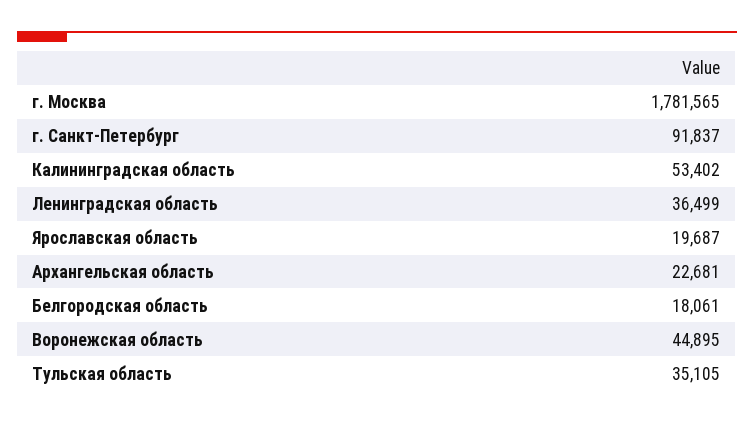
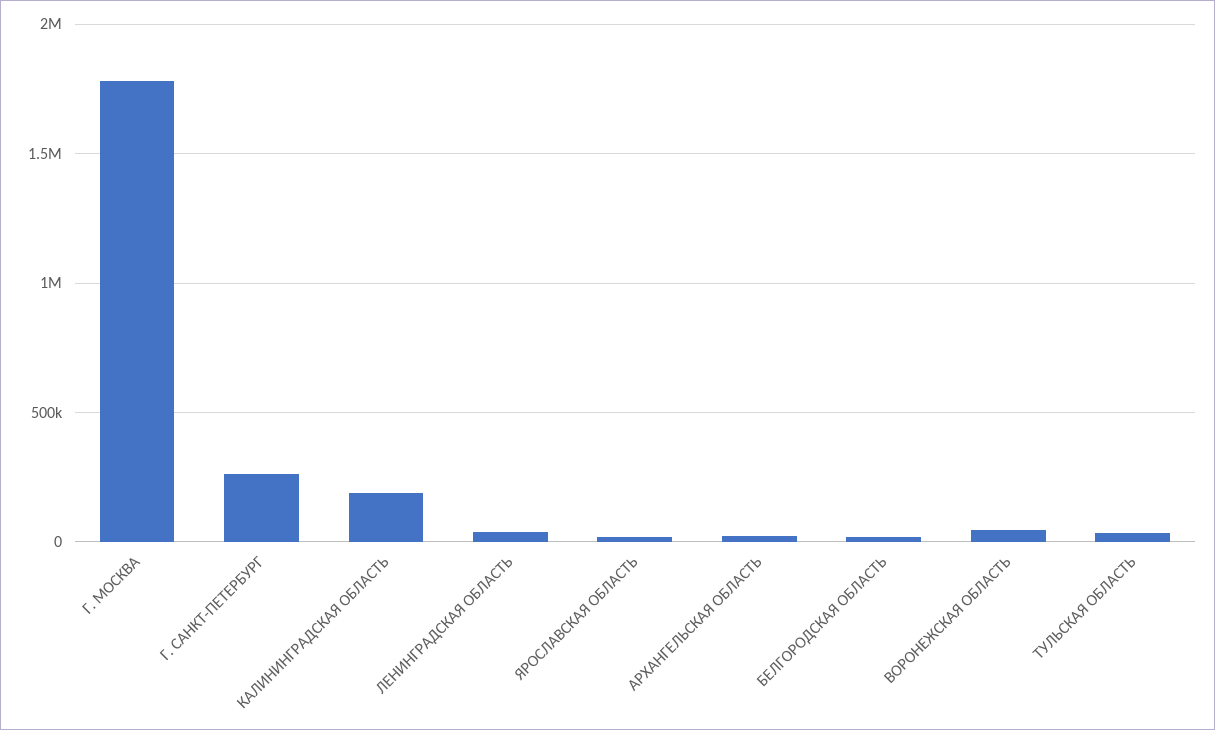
  {
    "г. Москва": 1781565,
-   "г. Санкт-Петербург": 91837,
+   "г. Санкт-Петербург": 250000,
-   "Калининградская область": 53402,
+   "Калининградская область": 200000,
    "Ленинградская область": 36499,
    "Ярославская область": 19687,
    "Архангельская область": 22681,
    "Белгородская область": 18061,
    "Воронежская область": 44895,
    "Тульская область": 35105
  }

